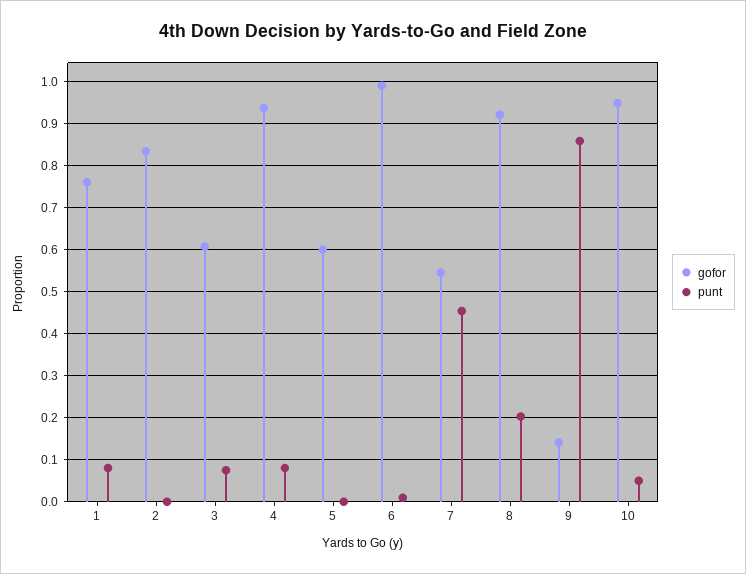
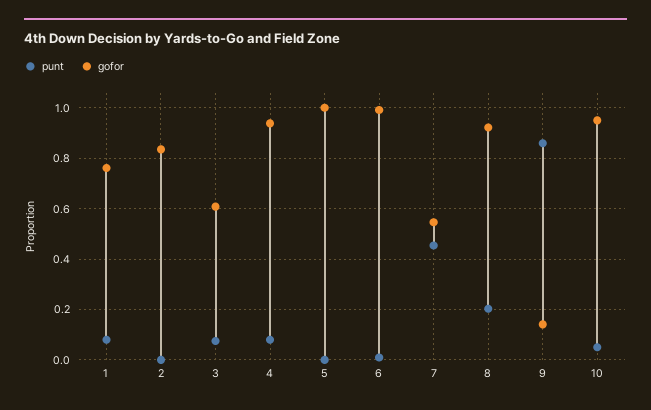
  {
    "gofor": {
      "1": 0.76,
      "2": 0.84,
      "3": 0.6,
      "4": 0.94,
-     "5": 0.6,
+     "5": 1,
      "6": 1,
      "7": 0.54,
      "8": 0.92,
      "9": 0.14,
      "10": 0.96
    },
    "punt": {
      "1": 0.08,
      "2": 0,
      "3": 0.08,
      "4": 0.08,
      "5": 0,
      "6": 0,
      "7": 0.46,
      "8": 0.2,
      "9": 0.86,
      "10": 0.06
    }
  }

